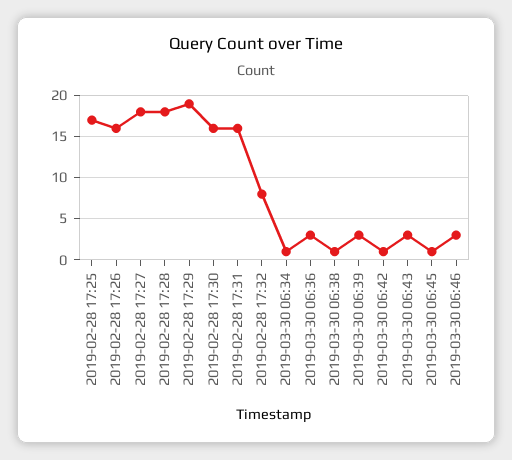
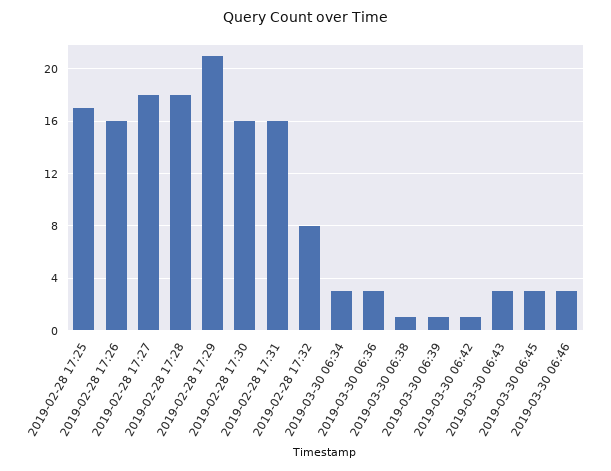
  {
    "2019-02-28 17:25": 17,
    "2019-02-28 17:26": 16,
    "2019-02-28 17:27": 18,
    "2019-02-28 17:28": 18,
-   "2019-02-28 17:29": 19,
+   "2019-02-28 17:29": 21,
    "2019-02-28 17:30": 16,
    "2019-02-28 17:31": 16,
    "2019-02-28 17:32": 8,
-   "2019-03-30 06:34": 1,
+   "2019-03-30 06:34": 3,
    "2019-03-30 06:36": 3,
    "2019-03-30 06:38": 1,
-   "2019-03-30 06:39": 3,
+   "2019-03-30 06:39": 1,
    "2019-03-30 06:42": 1,
    "2019-03-30 06:43": 3,
-   "2019-03-30 06:45": 1,
+   "2019-03-30 06:45": 3,
    "2019-03-30 06:46": 3
  }

